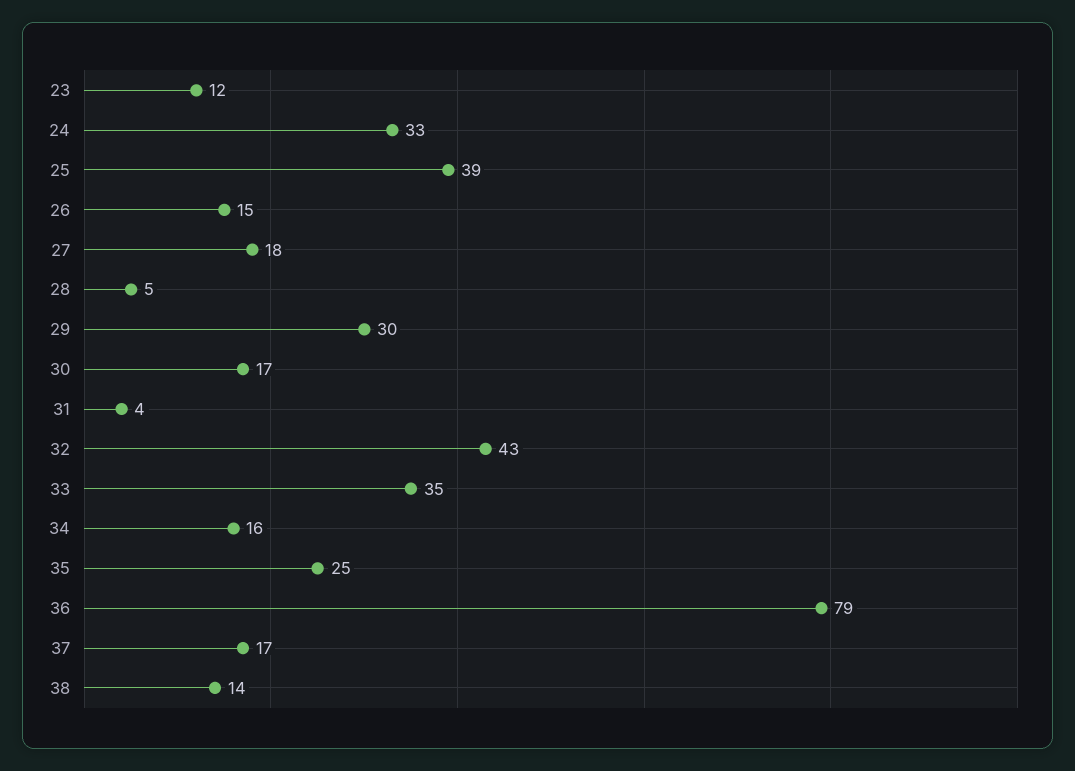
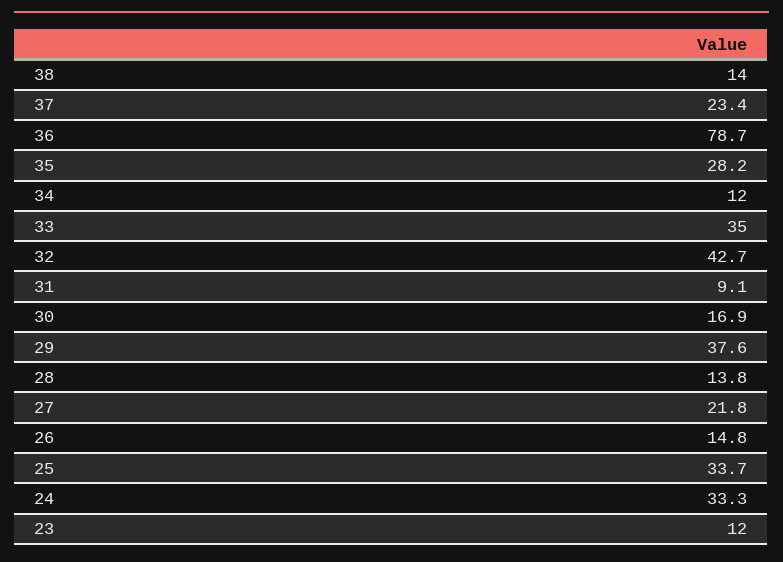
  {
    "23": 12,
    "24": 33.3,
-   "25": 39,
+   "25": 33.7,
    "26": 14.8,
-   "27": 18,
+   "27": 21.8,
-   "28": 5,
+   "28": 13.8,
-   "29": 30,
+   "29": 37.6,
    "30": 16.9,
-   "31": 4,
+   "31": 9.1,
    "32": 42.7,
    "33": 35,
-   "34": 16,
+   "34": 12,
-   "35": 25,
+   "35": 28.2,
    "36": 78.7,
-   "37": 17,
+   "37": 23.4,
    "38": 14
  }

